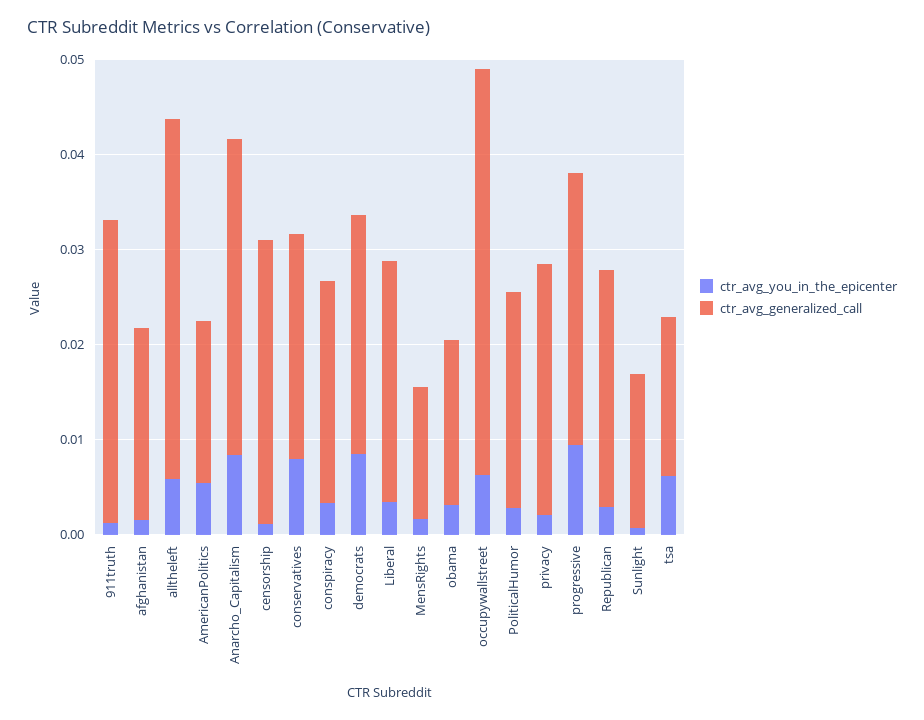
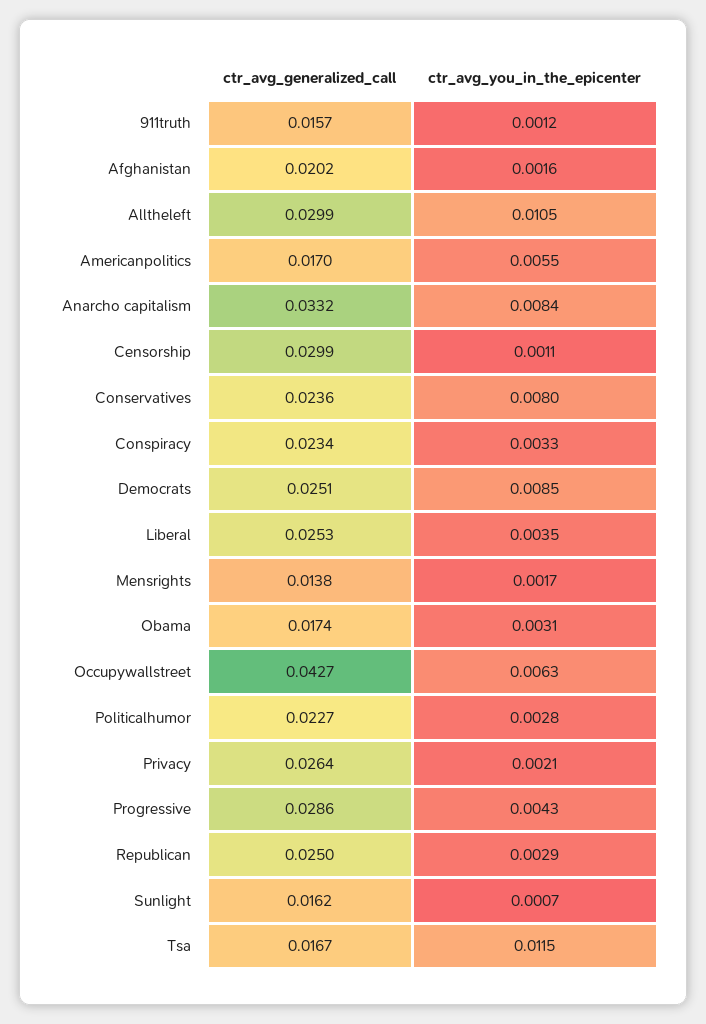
  {
    "ctr_avg_you_in_the_epicenter": {
      "911truth": 0.0012,
      "afghanistan": 0.0016,
-     "alltheleft": 0.006,
+     "alltheleft": 0.0105,
      "AmericanPolitics": 0.0055,
      "Anarcho_Capitalism": 0.0084,
      "censorship": 0.0011,
      "conservatives": 0.008,
      "conspiracy": 0.0033,
      "democrats": 0.0085,
      "Liberal": 0.0035,
      "MensRights": 0.0017,
      "obama": 0.0031,
      "occupywallstreet": 0.0063,
      "PoliticalHumor": 0.0028,
      "privacy": 0.0021,
-     "progressive": 0.01,
+     "progressive": 0.0043,
      "Republican": 0.0029,
      "Sunlight": 0.0007,
-     "tsa": 0.006
+     "tsa": 0.0115
    },
    "ctr_avg_generalized_call": {
-     "911truth": 0.032,
+     "911truth": 0.0157,
      "afghanistan": 0.0202,
-     "alltheleft": 0.038,
+     "alltheleft": 0.0299,
      "AmericanPolitics": 0.017,
      "Anarcho_Capitalism": 0.0332,
      "censorship": 0.0299,
      "conservatives": 0.0236,
      "conspiracy": 0.0234,
      "democrats": 0.0251,
      "Liberal": 0.0253,
      "MensRights": 0.0138,
      "obama": 0.0174,
      "occupywallstreet": 0.0427,
      "PoliticalHumor": 0.0227,
      "privacy": 0.0264,
      "progressive": 0.0286,
      "Republican": 0.025,
      "Sunlight": 0.0162,
      "tsa": 0.0167
    }
  }

